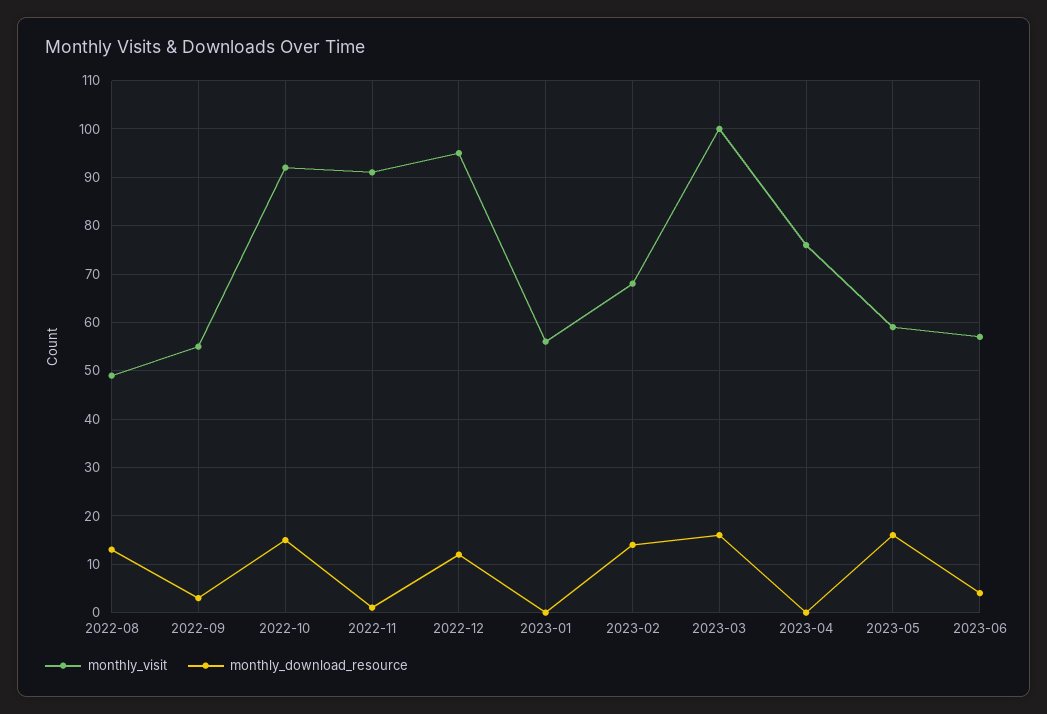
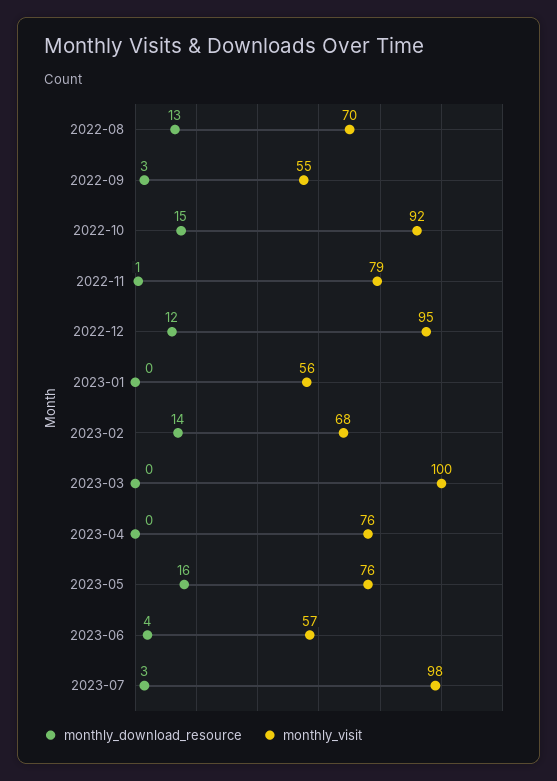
  {
    "monthly_visit": {
-     "2022-08": 50,
+     "2022-08": 70,
      "2022-09": 55,
      "2022-10": 92,
-     "2022-11": 90,
+     "2022-11": 79,
      "2022-12": 95,
      "2023-01": 56,
      "2023-02": 68,
      "2023-03": 100,
      "2023-04": 76,
-     "2023-05": 60,
+     "2023-05": 76,
-     "2023-06": 57
+     "2023-06": 57,
+     "2023-07": 98
    },
    "monthly_download_resource": {
      "2022-08": 13,
      "2022-09": 3,
      "2022-10": 15,
      "2022-11": 1,
      "2022-12": 12,
      "2023-01": 0,
      "2023-02": 14,
-     "2023-03": 15,
+     "2023-03": 0,
      "2023-04": 0,
      "2023-05": 16,
-     "2023-06": 4
+     "2023-06": 4,
+     "2023-07": 3
    }
  }

